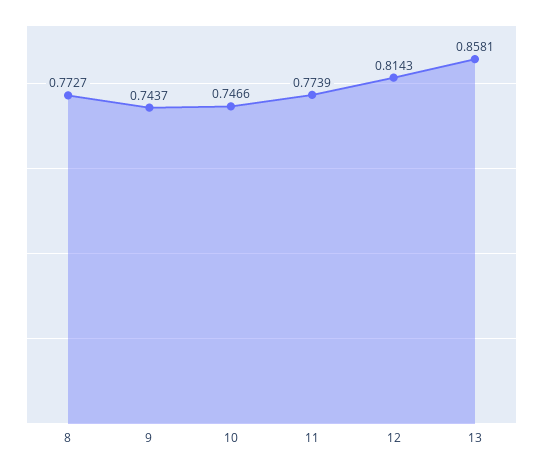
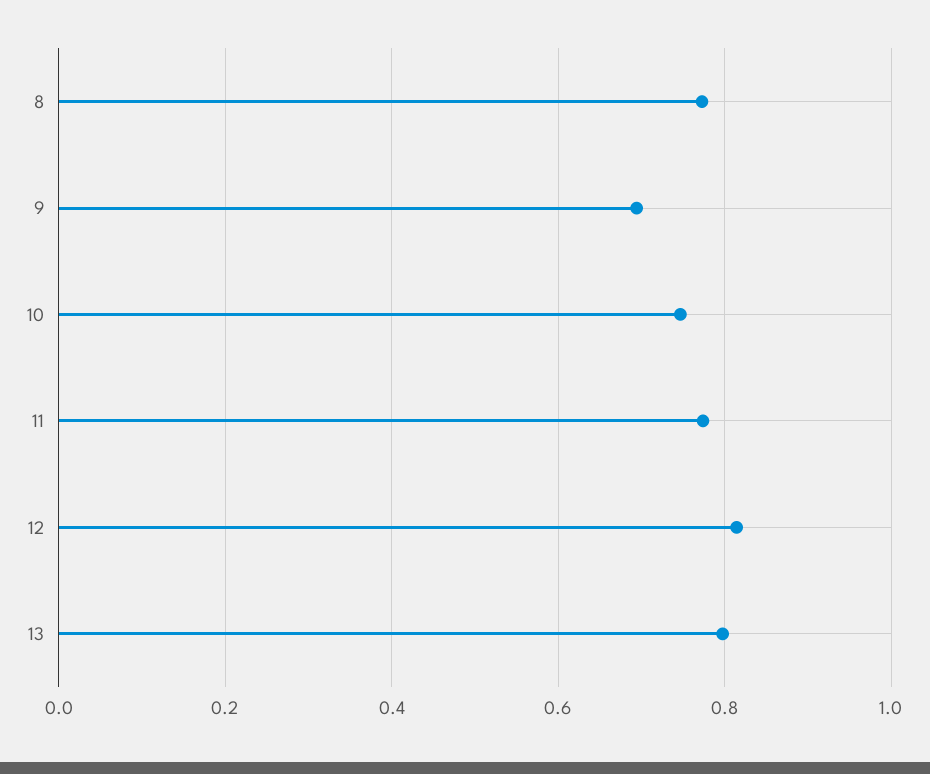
  {
    "8": 0.7727,
-   "9": 0.7437,
+   "9": 0.7,
    "10": 0.7466,
    "11": 0.7739,
    "12": 0.8143,
-   "13": 0.8581
+   "13": 0.8
  }

